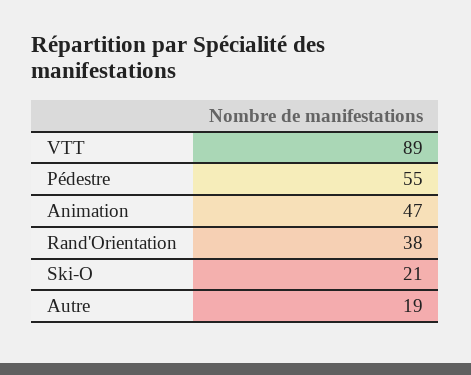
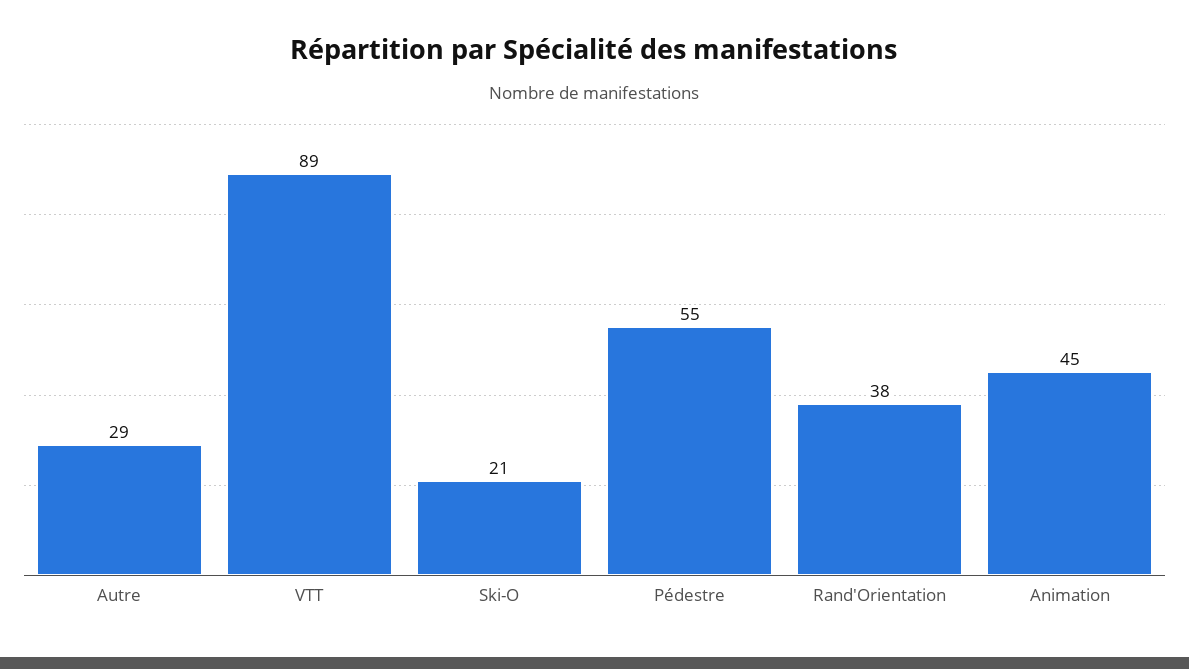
  {
    "VTT": 89,
    "Pédestre": 55,
-   "Animation": 47,
+   "Animation": 45,
    "Rand'Orientation": 38,
    "Ski-O": 21,
-   "Autre": 19
+   "Autre": 29
  }

